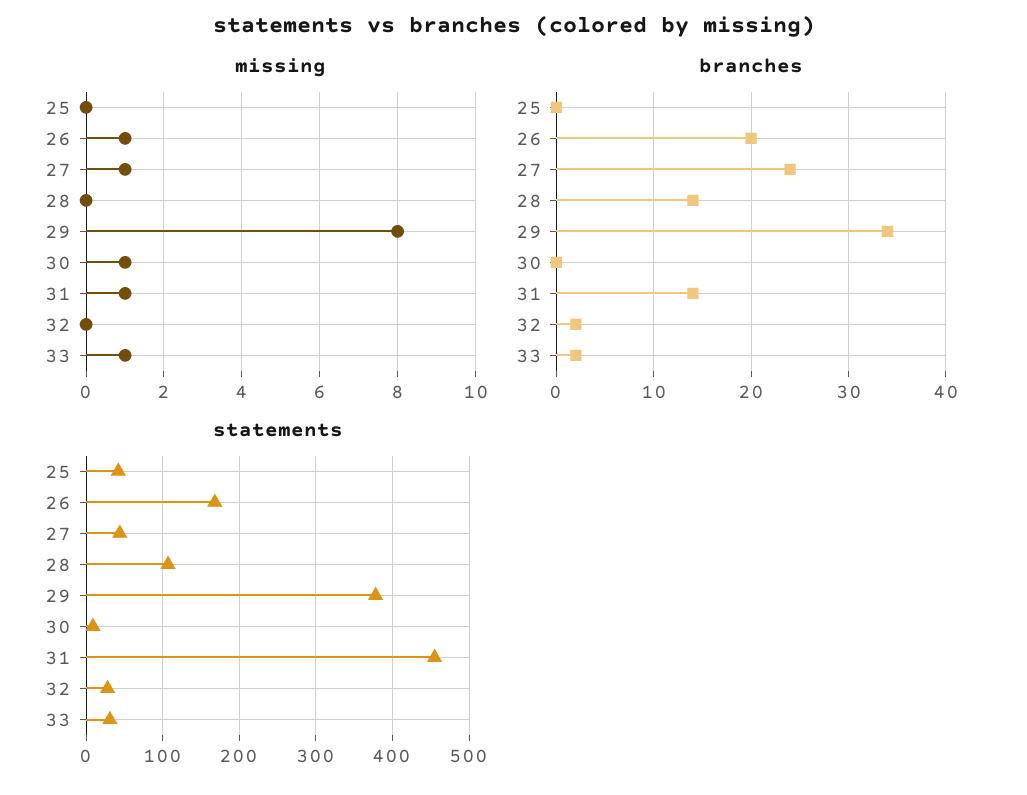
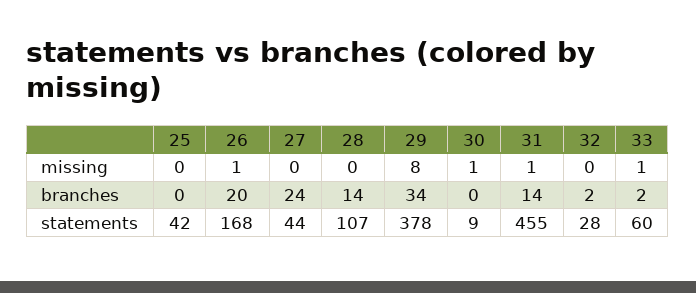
  {
    "missing": {
      "25": 0,
      "26": 1,
-     "27": 1,
+     "27": 0,
      "28": 0,
      "29": 8,
      "30": 1,
      "31": 1,
      "32": 0,
      "33": 1
    },
    "branches": {
      "25": 0,
      "26": 20,
      "27": 24,
      "28": 14,
      "29": 34,
      "30": 0,
      "31": 14,
      "32": 2,
      "33": 2
    },
    "statements": {
      "25": 42,
      "26": 168,
      "27": 44,
      "28": 107,
      "29": 378,
      "30": 9,
      "31": 455,
      "32": 28,
-     "33": 30
+     "33": 60
    }
  }

